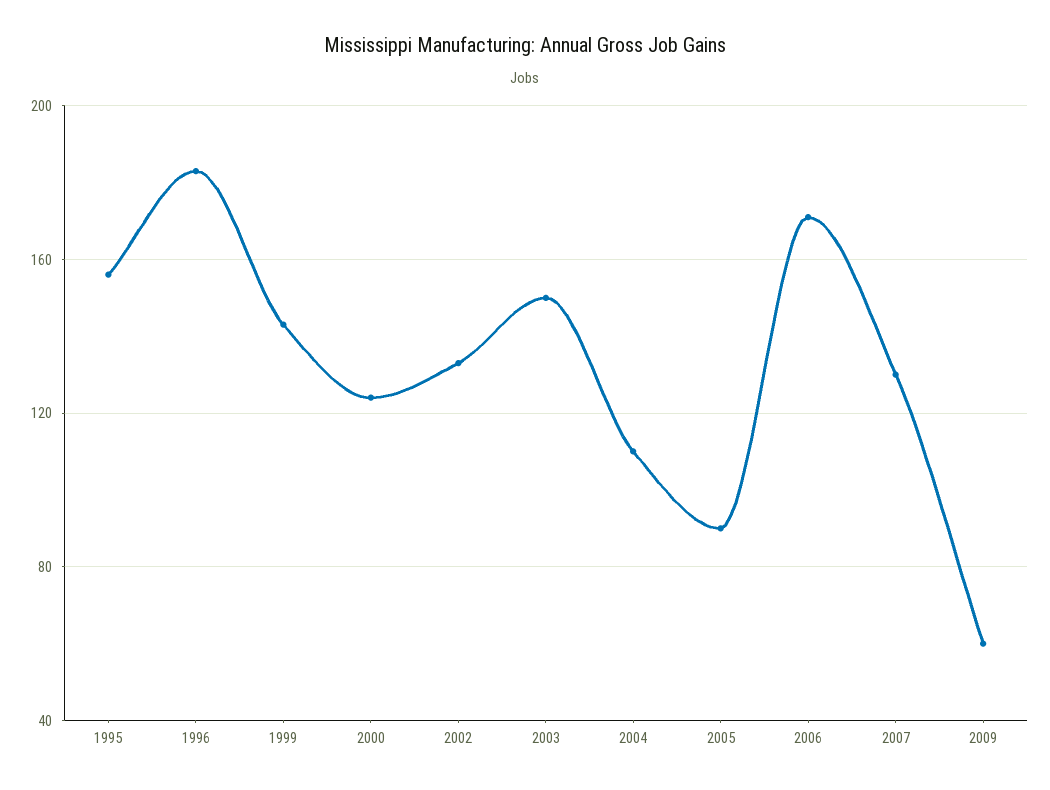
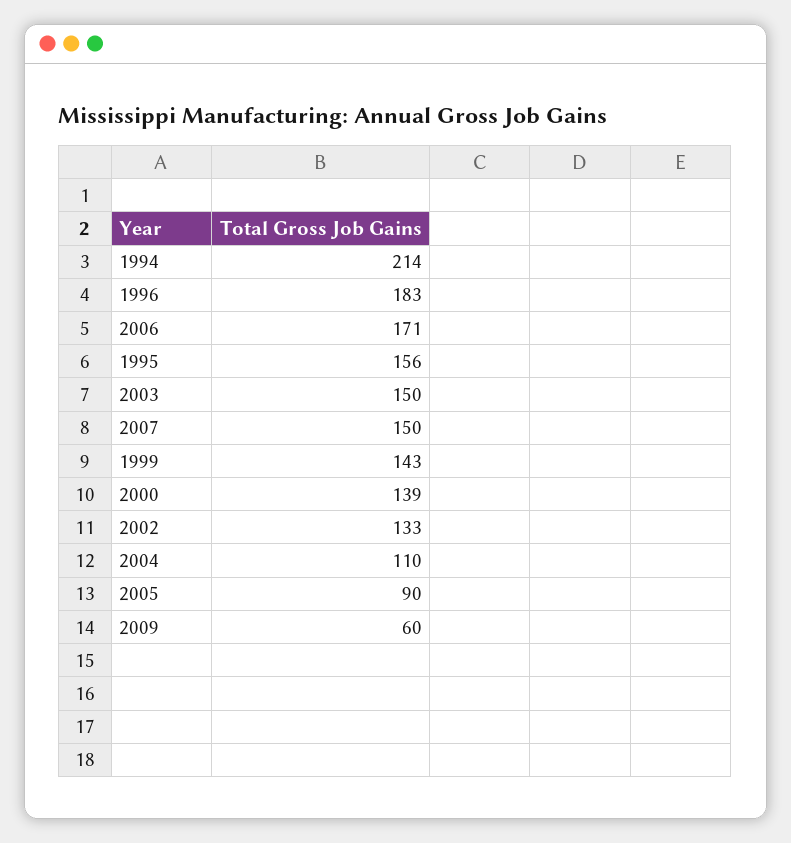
  {
    "1995": 156,
    "1996": 183,
    "1999": 143,
-   "2000": 125,
+   "2000": 139,
    "2002": 133,
    "2003": 150,
    "2004": 110,
    "2005": 90,
    "2006": 171,
-   "2007": 130,
+   "2007": 150,
-   "2009": 60
+   "2009": 60,
+   "1994": 214
  }

